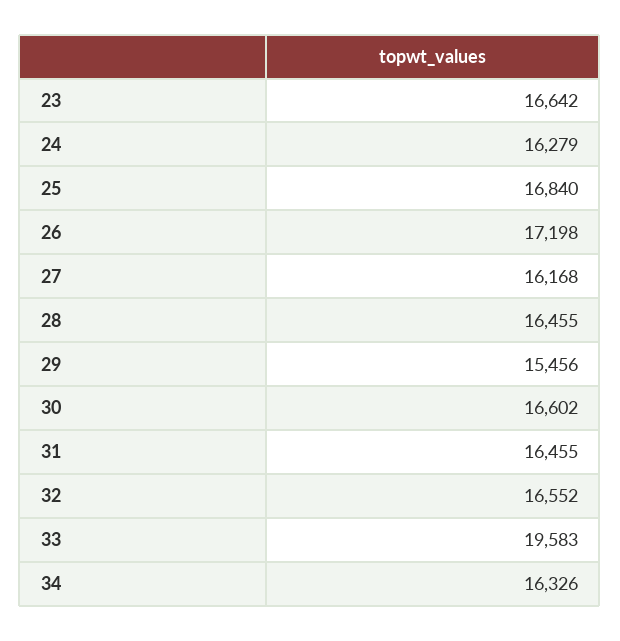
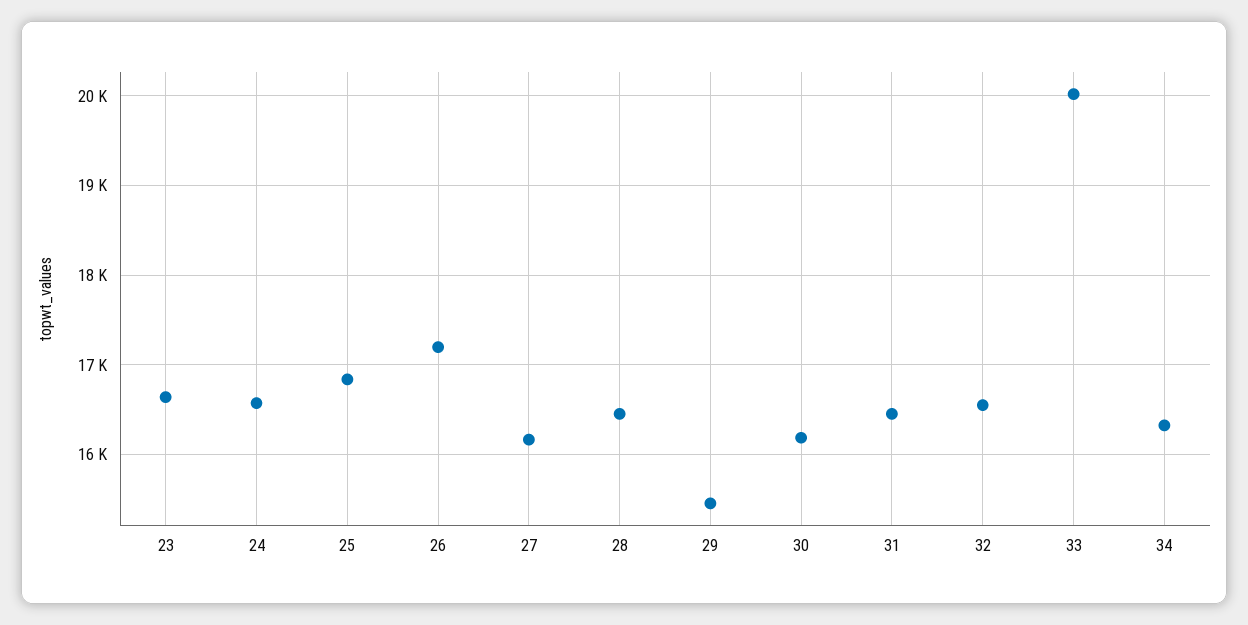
  {
    "23": 16642,
-   "24": 16279,
+   "24": 16600,
    "25": 16840,
    "26": 17198,
    "27": 16168,
    "28": 16455,
    "29": 15456,
-   "30": 16602,
+   "30": 16200,
    "31": 16455,
    "32": 16552,
-   "33": 19583,
+   "33": 20000,
    "34": 16326
  }

